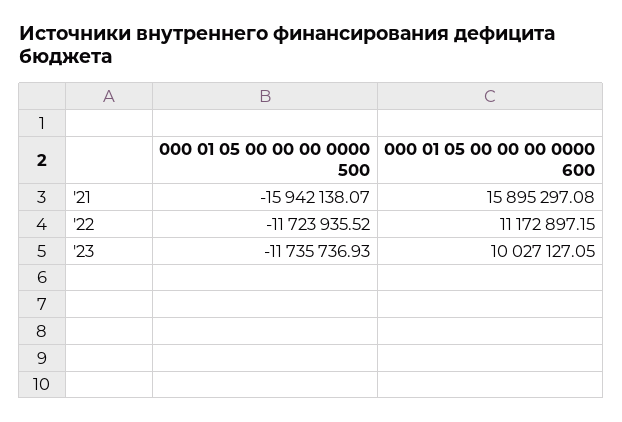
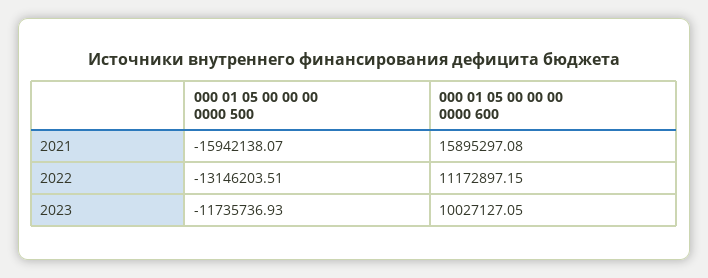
  {
    "000 01 05 00 00 00 0000 500": {
      "'21": -15942138.07,
-     "'22": -11723935.52,
+     "'22": -13146203.51,
      "'23": -11735736.93
    },
    "000 01 05 00 00 00 0000 600": {
      "'21": 15895297.08,
      "'22": 11172897.15,
      "'23": 10027127.05
    }
  }

